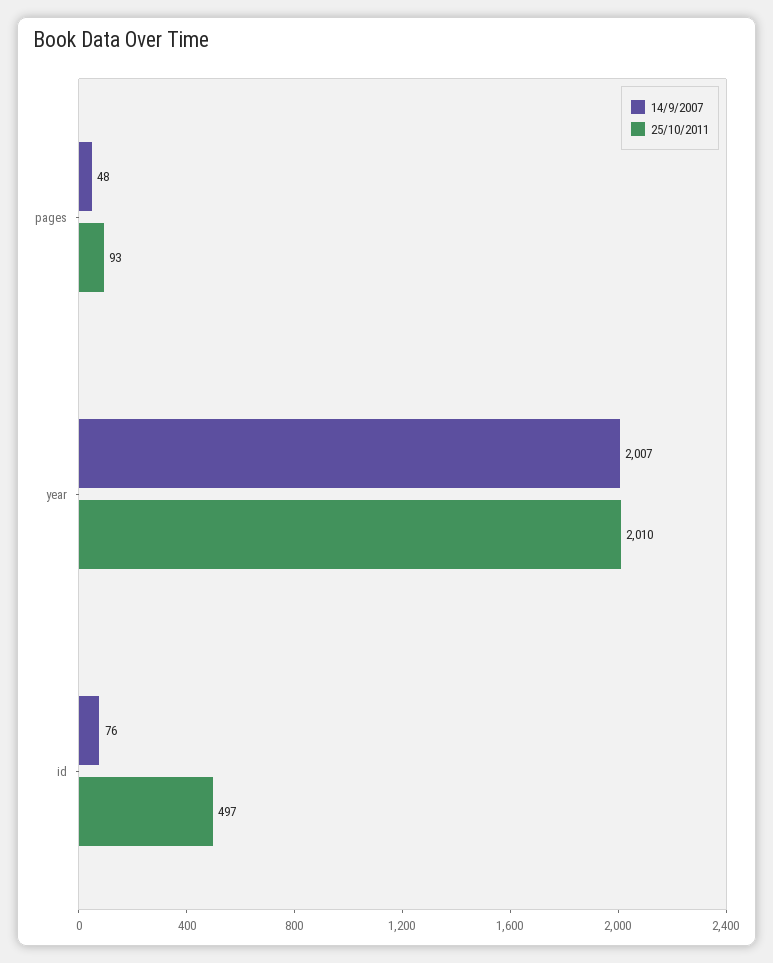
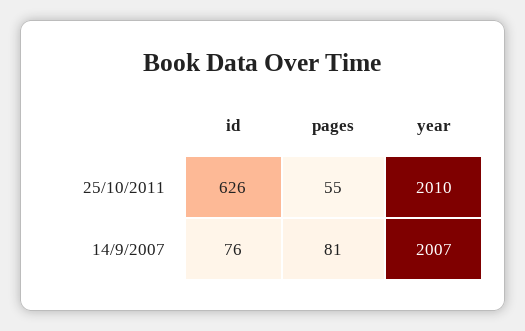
  {
    "14/9/2007": {
-     "pages": 48,
+     "pages": 81,
      "year": 2007,
      "id": 76
    },
    "25/10/2011": {
-     "pages": 93,
+     "pages": 55,
      "year": 2010,
-     "id": 497
+     "id": 626
    }
  }

